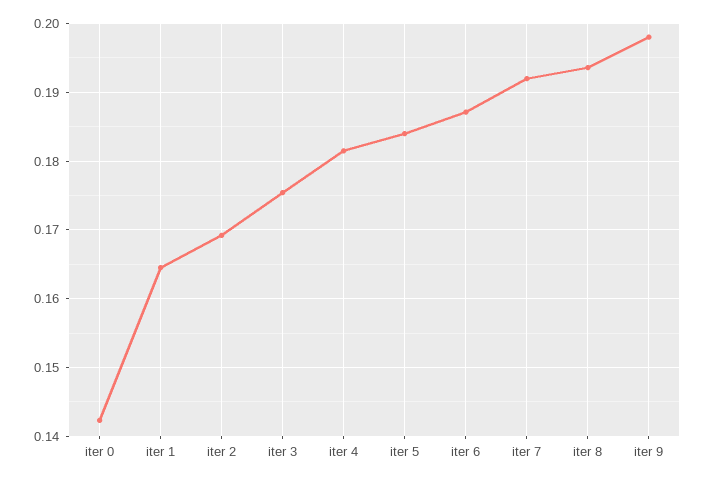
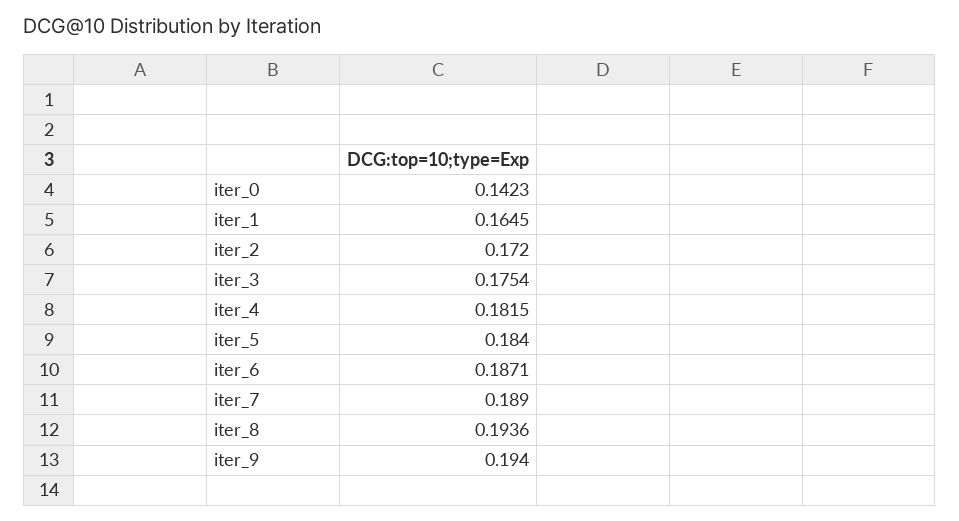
  {
    "iter 0": 0.1423,
    "iter 1": 0.1645,
-   "iter 2": 0.169,
+   "iter 2": 0.172,
    "iter 3": 0.1754,
    "iter 4": 0.1815,
    "iter 5": 0.184,
    "iter 6": 0.1871,
-   "iter 7": 0.192,
+   "iter 7": 0.189,
    "iter 8": 0.1936,
-   "iter 9": 0.198
+   "iter 9": 0.194
  }

